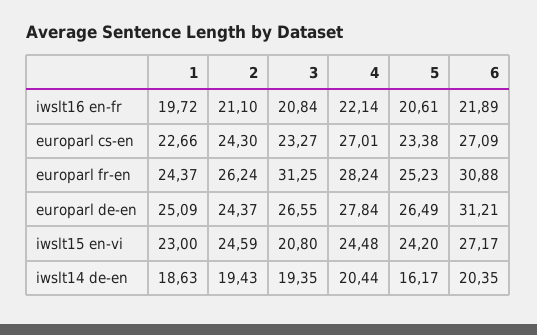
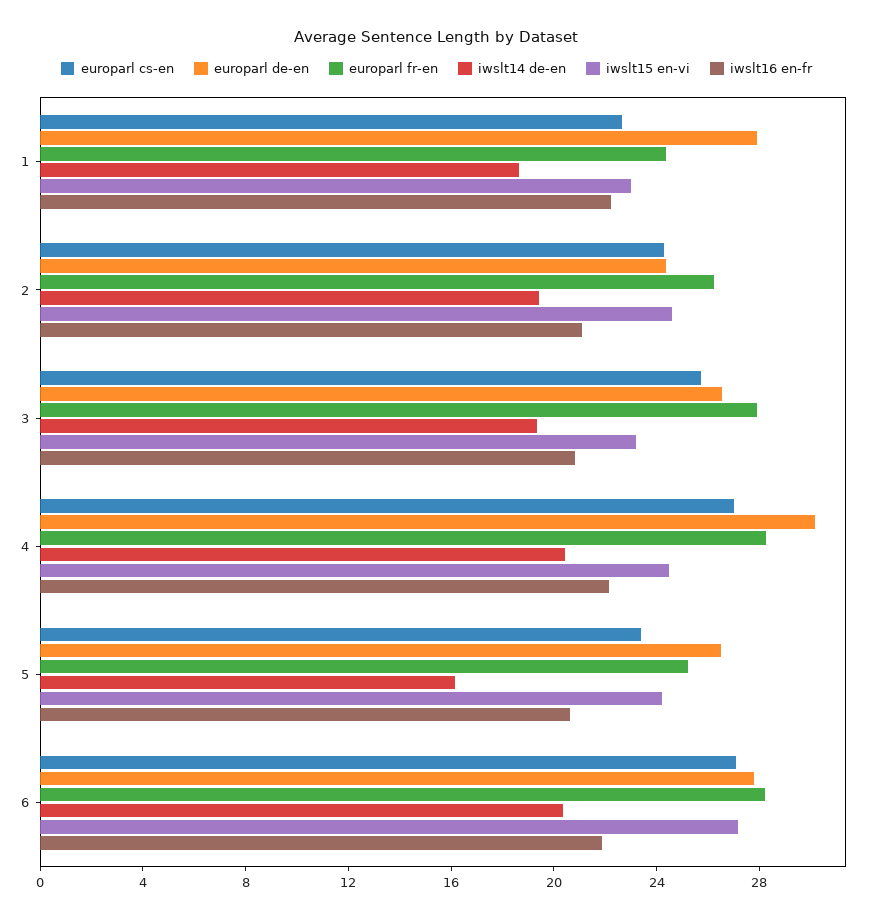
  {
    "iwslt16 en-fr": {
-     "1": 19.72,
+     "1": 22,
      "2": 21.1,
      "3": 20.84,
      "4": 22.14,
      "5": 20.61,
      "6": 21.89
    },
    "europarl cs-en": {
      "1": 22.66,
      "2": 24.3,
-     "3": 23.27,
+     "3": 26,
      "4": 27.01,
      "5": 23.38,
      "6": 27.09
    },
    "europarl fr-en": {
      "1": 24.37,
      "2": 26.24,
-     "3": 31.25,
+     "3": 28,
      "4": 28.24,
      "5": 25.23,
-     "6": 30.88
+     "6": 28
    },
    "europarl de-en": {
-     "1": 25.09,
+     "1": 28,
      "2": 24.37,
      "3": 26.55,
-     "4": 27.84,
+     "4": 30,
      "5": 26.49,
-     "6": 31.21
+     "6": 28
    },
    "iwslt15 en-vi": {
      "1": 23,
      "2": 24.59,
-     "3": 20.8,
+     "3": 23,
      "4": 24.48,
      "5": 24.2,
      "6": 27.17
    },
    "iwslt14 de-en": {
      "1": 18.63,
      "2": 19.43,
      "3": 19.35,
      "4": 20.44,
      "5": 16.17,
      "6": 20.35
    }
  }

